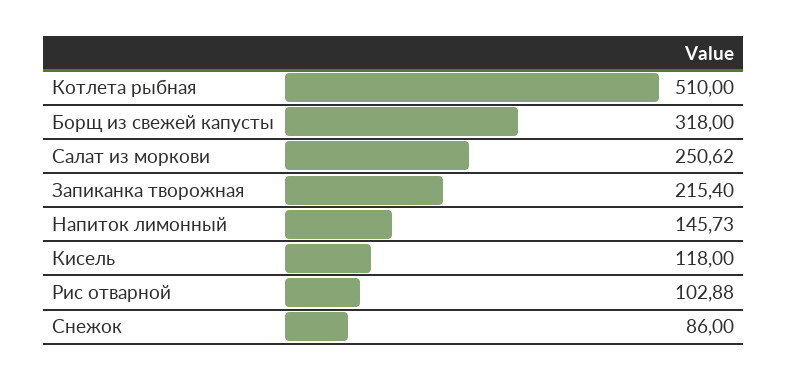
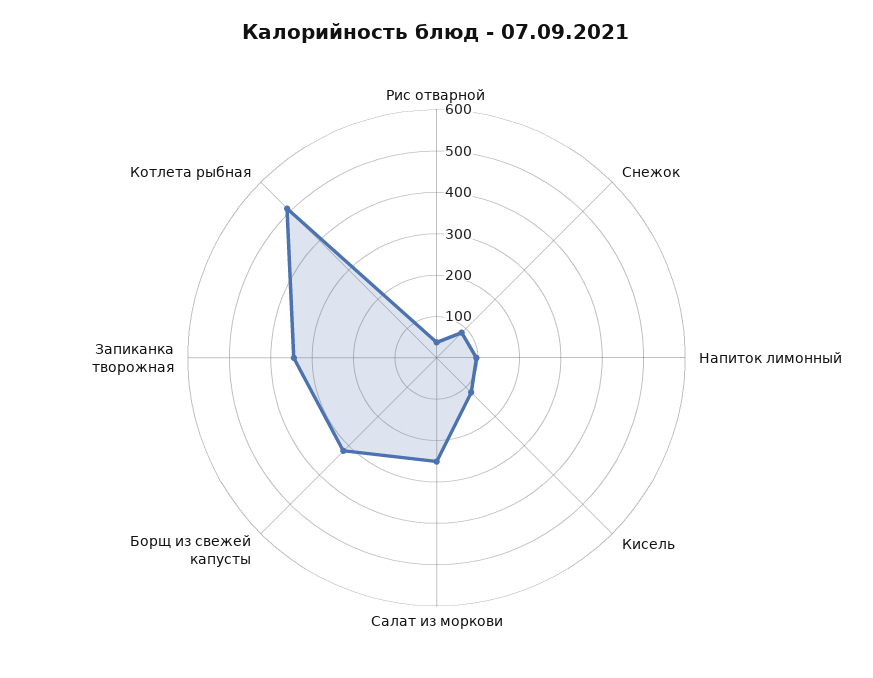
  {
    "Котлета рыбная": 510,
    "Борщ из свежей капусты": 318,
    "Салат из моркови": 250.62,
-   "Запиканка творожная": 215.4,
+   "Запиканка творожная": 340,
-   "Напиток лимонный": 145.73,
+   "Напиток лимонный": 100,
    "Кисель": 118,
-   "Рис отварной": 102.88,
+   "Рис отварной": 40,
    "Снежок": 86
  }

